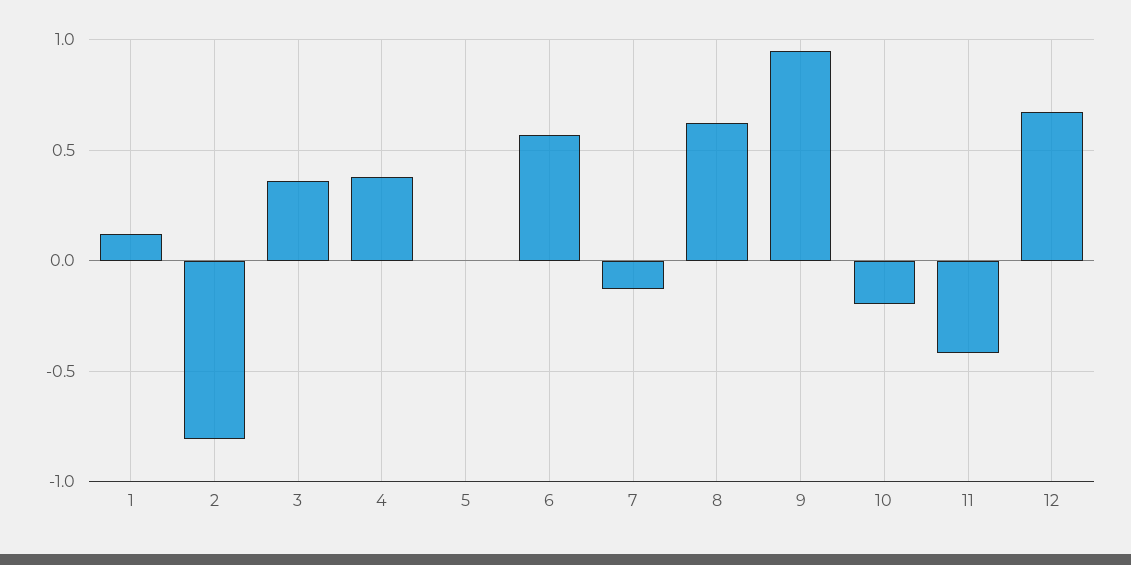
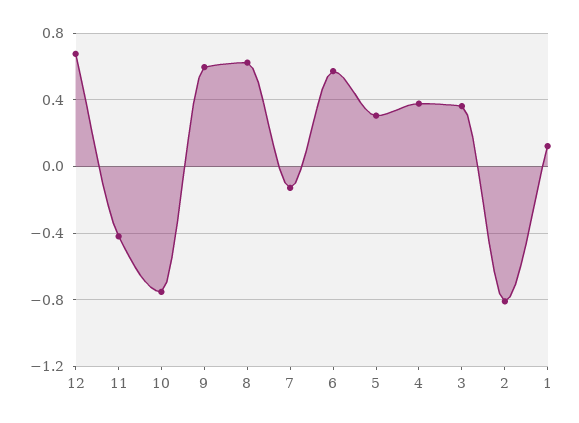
  {
    "1": 0.1,
    "2": -0.8,
    "3": 0.35,
    "4": 0.4,
-   "5": 0,
+   "5": 0.3,
    "6": 0.55,
    "7": -0.15,
    "8": 0.6,
-   "9": 0.95,
+   "9": 0.6,
-   "10": -0.2,
+   "10": -0.75,
    "11": -0.4,
    "12": 0.7
  }

